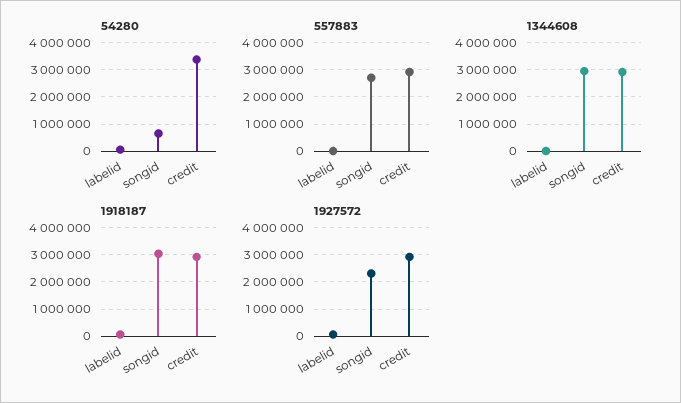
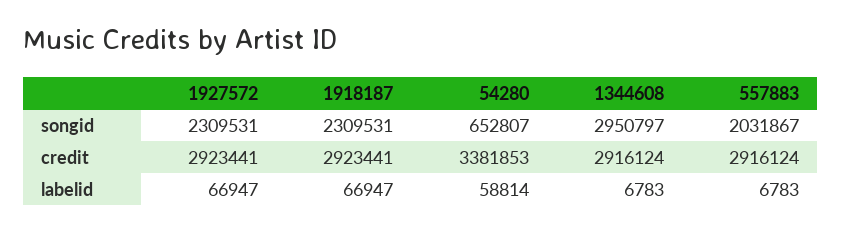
  {
    "54280": {
      "labelid": 58814,
      "songid": 652807,
      "credit": 3381853
    },
    "557883": {
      "labelid": 6783,
-     "songid": 2750000,
+     "songid": 2031867,
      "credit": 2916124
    },
    "1344608": {
      "labelid": 6783,
      "songid": 2950797,
      "credit": 2916124
    },
    "1918187": {
      "labelid": 66947,
-     "songid": 3000000,
+     "songid": 2309531,
      "credit": 2923441
    },
    "1927572": {
      "labelid": 66947,
      "songid": 2309531,
      "credit": 2923441
    }
  }

